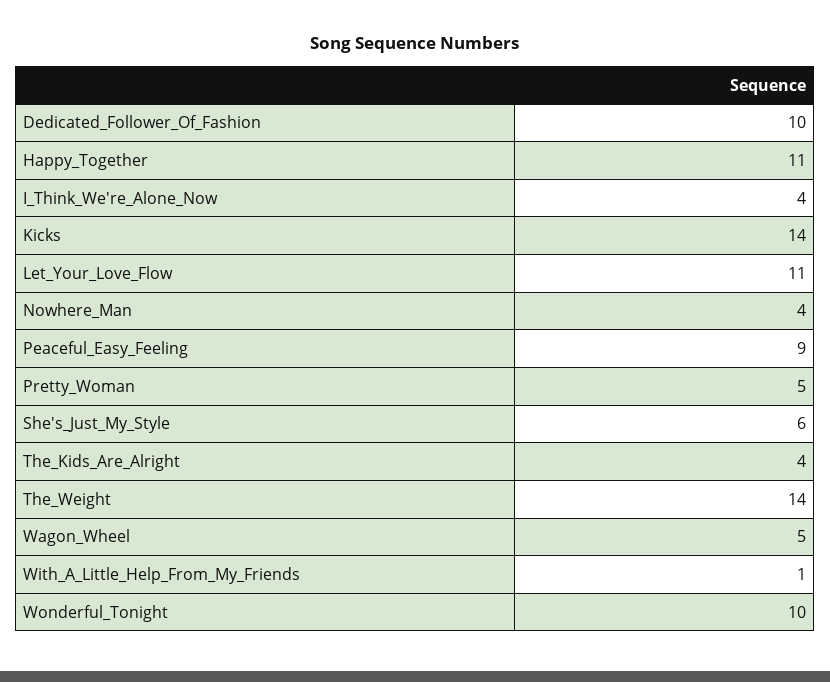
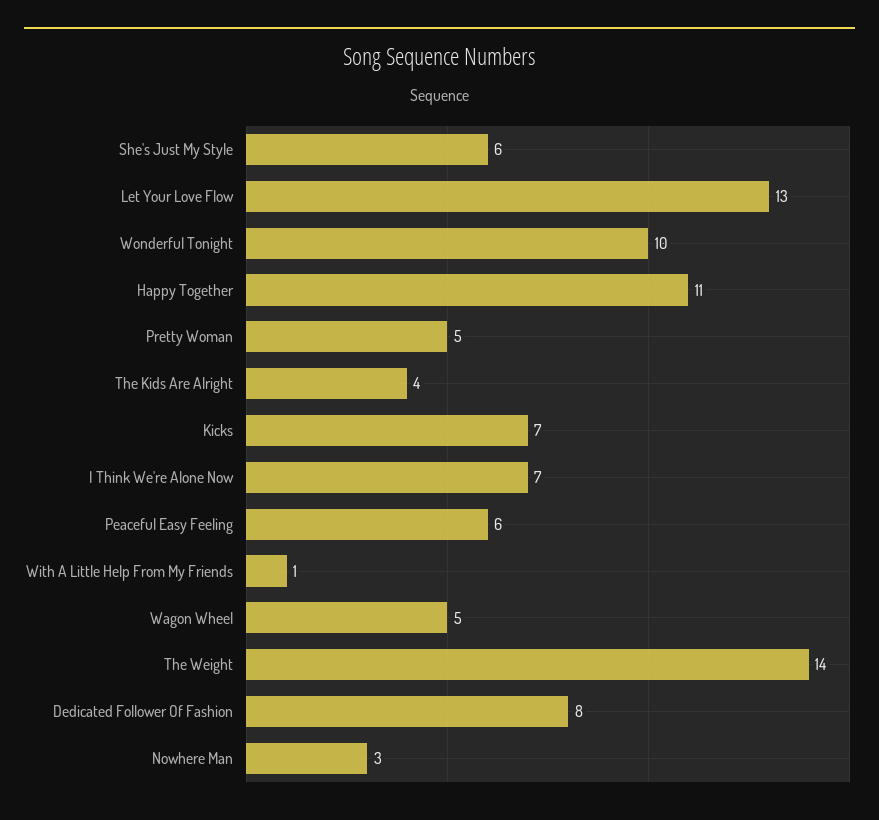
  {
-   "Dedicated_Follower_Of_Fashion": 10,
+   "Dedicated_Follower_Of_Fashion": 8,
    "Happy_Together": 11,
-   "I_Think_We're_Alone_Now": 4,
+   "I_Think_We're_Alone_Now": 7,
-   "Kicks": 14,
+   "Kicks": 7,
-   "Let_Your_Love_Flow": 11,
+   "Let_Your_Love_Flow": 13,
-   "Nowhere_Man": 4,
+   "Nowhere_Man": 3,
-   "Peaceful_Easy_Feeling": 9,
+   "Peaceful_Easy_Feeling": 6,
    "Pretty_Woman": 5,
    "She's_Just_My_Style": 6,
    "The_Kids_Are_Alright": 4,
    "The_Weight": 14,
    "Wagon_Wheel": 5,
    "With_A_Little_Help_From_My_Friends": 1,
    "Wonderful_Tonight": 10
  }

